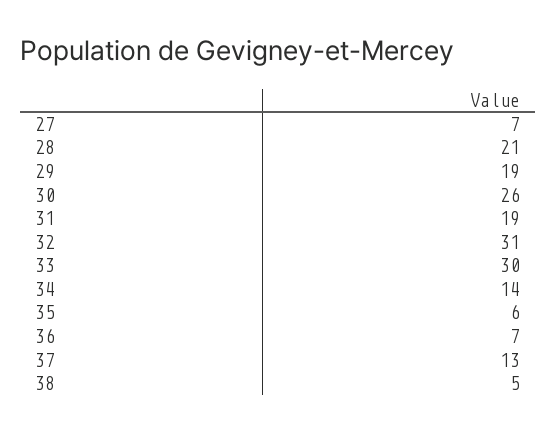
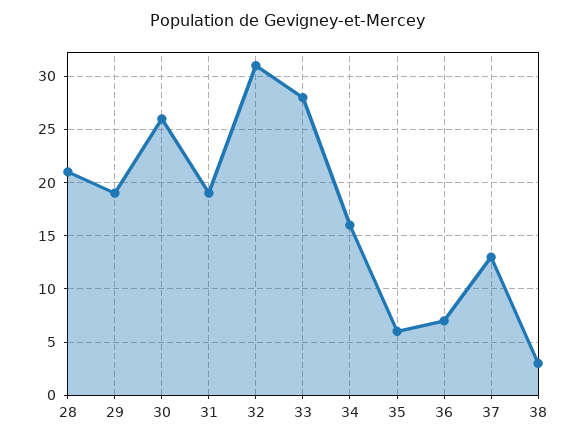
  {
-   "27": 7,
    "28": 21,
    "29": 19,
    "30": 26,
    "31": 19,
    "32": 31,
-   "33": 30,
+   "33": 28,
-   "34": 14,
+   "34": 16,
    "35": 6,
    "36": 7,
    "37": 13,
-   "38": 5
+   "38": 3
  }

